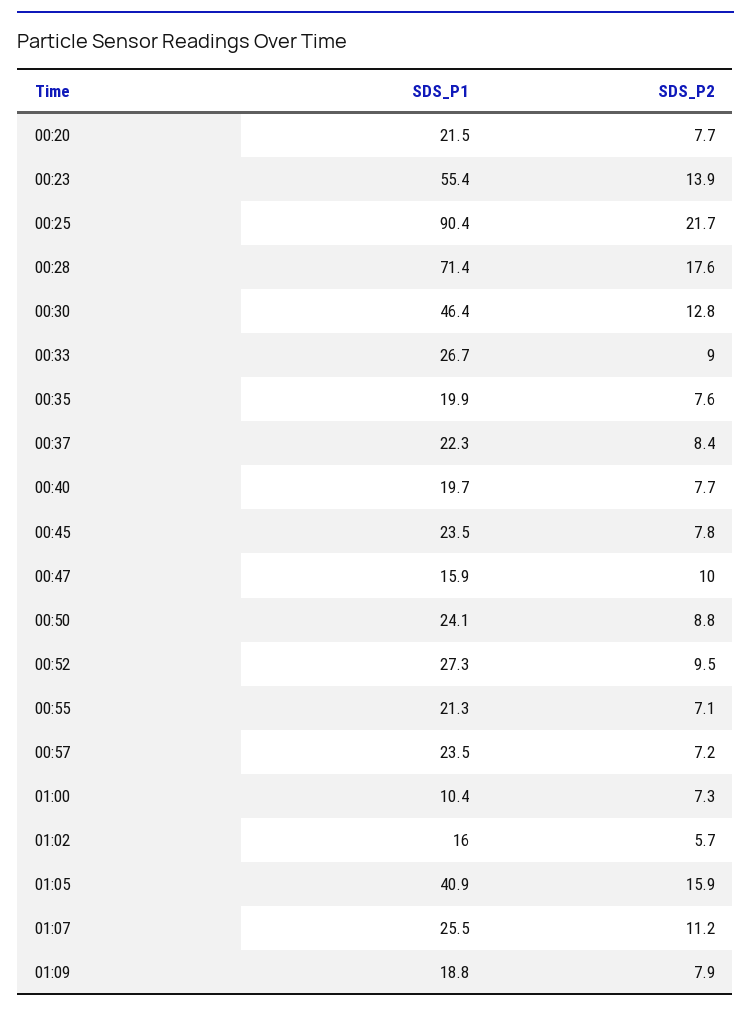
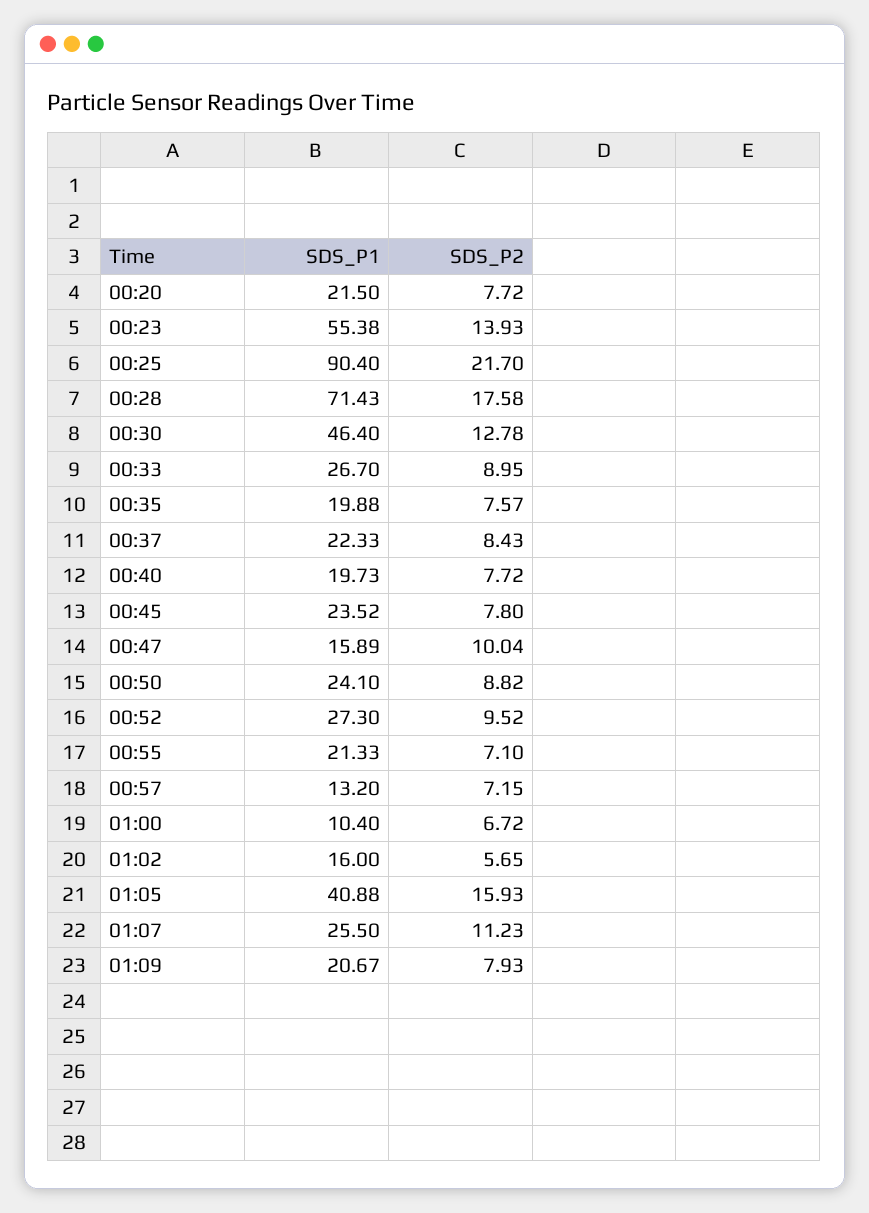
  {
    "SDS_P1": {
      "00:20": 21.5,
      "00:23": 55.38,
      "00:25": 90.4,
      "00:28": 71.43,
      "00:30": 46.4,
      "00:33": 26.7,
      "00:35": 19.88,
      "00:37": 22.33,
      "00:40": 19.73,
      "00:45": 23.52,
      "00:47": 15.89,
      "00:50": 24.1,
      "00:52": 27.3,
      "00:55": 21.33,
-     "00:57": 23.5,
+     "00:57": 13.2,
      "01:00": 10.4,
      "01:02": 16,
      "01:05": 40.88,
      "01:07": 25.5,
-     "01:09": 18.8
+     "01:09": 20.67
    },
    "SDS_P2": {
      "00:20": 7.72,
      "00:23": 13.93,
      "00:25": 21.7,
      "00:28": 17.58,
      "00:30": 12.78,
      "00:33": 8.95,
      "00:35": 7.57,
      "00:37": 8.43,
      "00:40": 7.72,
      "00:45": 7.8,
      "00:47": 10.04,
      "00:50": 8.82,
      "00:52": 9.52,
      "00:55": 7.1,
      "00:57": 7.15,
-     "01:00": 7.3,
+     "01:00": 6.72,
      "01:02": 5.65,
      "01:05": 15.93,
      "01:07": 11.23,
      "01:09": 7.93
    }
  }

